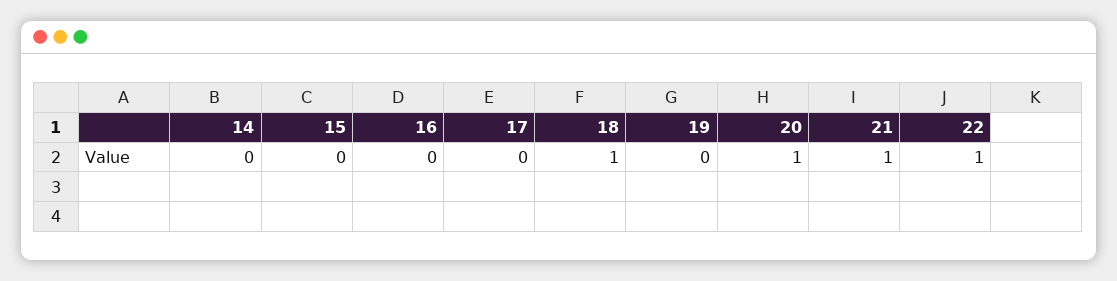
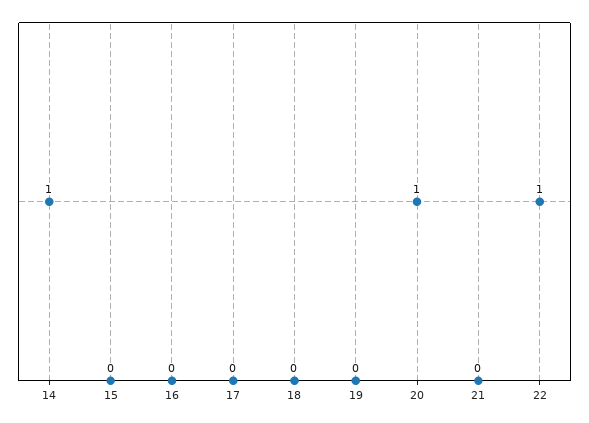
  {
-   "14": 0,
+   "14": 1,
    "15": 0,
    "16": 0,
    "17": 0,
-   "18": 1,
+   "18": 0,
    "19": 0,
    "20": 1,
-   "21": 1,
+   "21": 0,
    "22": 1
  }

